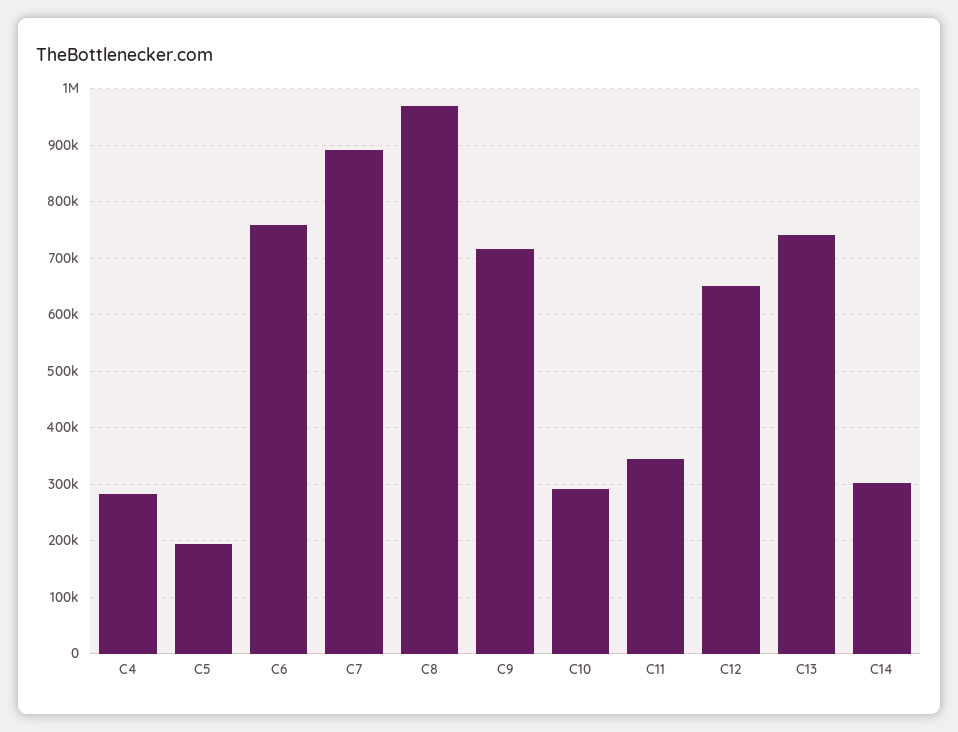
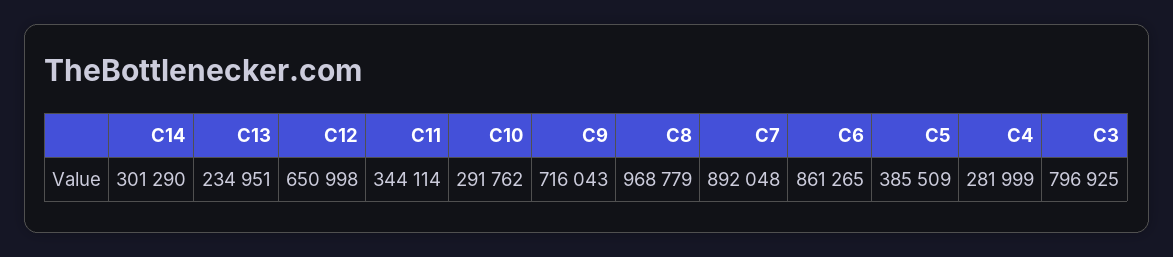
  {
    "C4": 281999,
-   "C5": 200000,
+   "C5": 385509,
-   "C6": 760000,
+   "C6": 861265,
    "C7": 892048,
    "C8": 968779,
    "C9": 716043,
    "C10": 291762,
    "C11": 344114,
    "C12": 650998,
-   "C13": 740000,
+   "C13": 234951,
-   "C14": 301290
+   "C14": 301290,
+   "C3": 796925
  }

